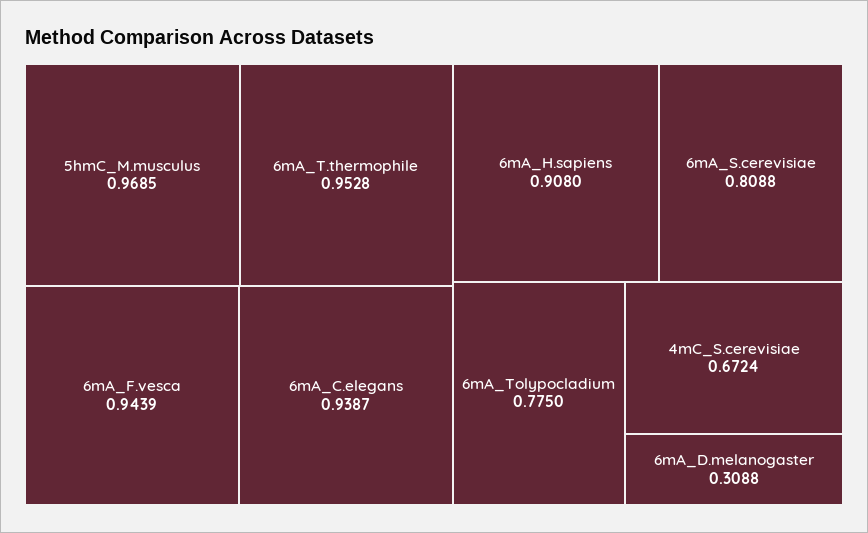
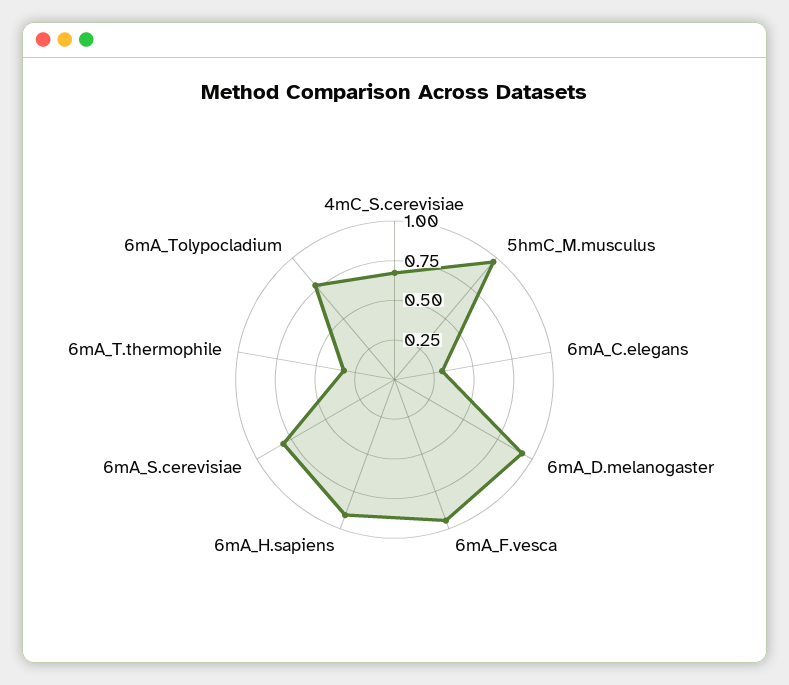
  {
    "5hmC_M.musculus": 0.9685,
-   "6mA_T.thermophile": 0.9528,
+   "6mA_T.thermophile": 0.25,
    "6mA_F.vesca": 0.9439,
-   "6mA_C.elegans": 0.9387,
+   "6mA_C.elegans": 0.25,
    "6mA_H.sapiens": 0.908,
    "6mA_S.cerevisiae": 0.8088,
    "6mA_Tolypocladium": 0.775,
    "4mC_S.cerevisiae": 0.6724,
-   "6mA_D.melanogaster": 0.3088
+   "6mA_D.melanogaster": 1
  }

